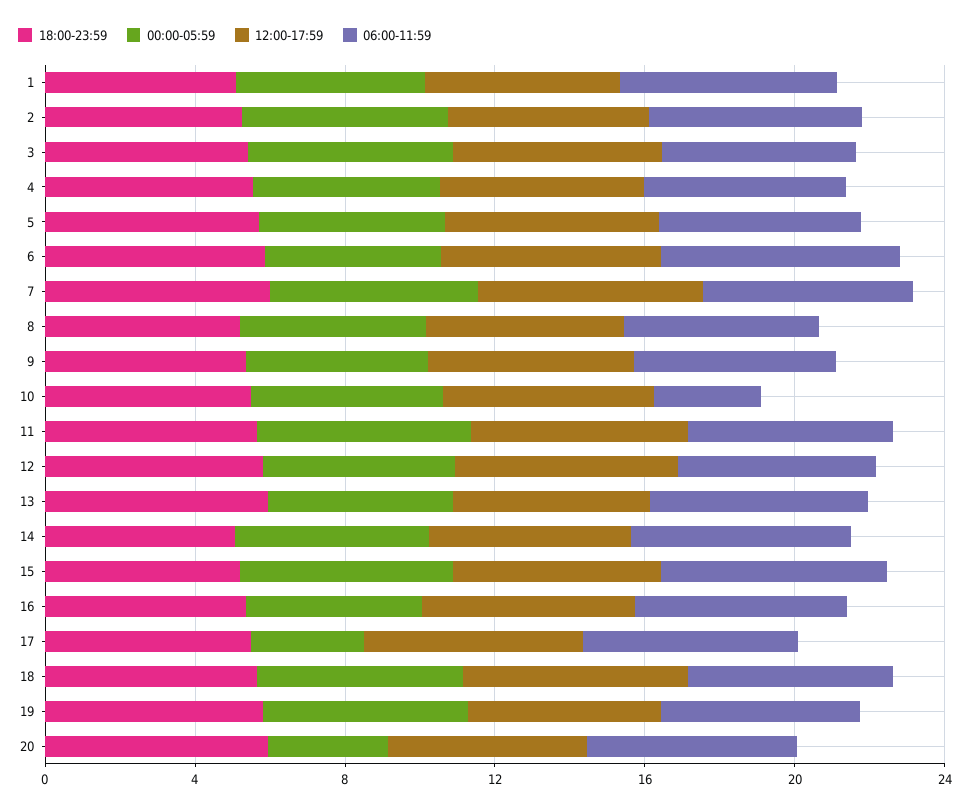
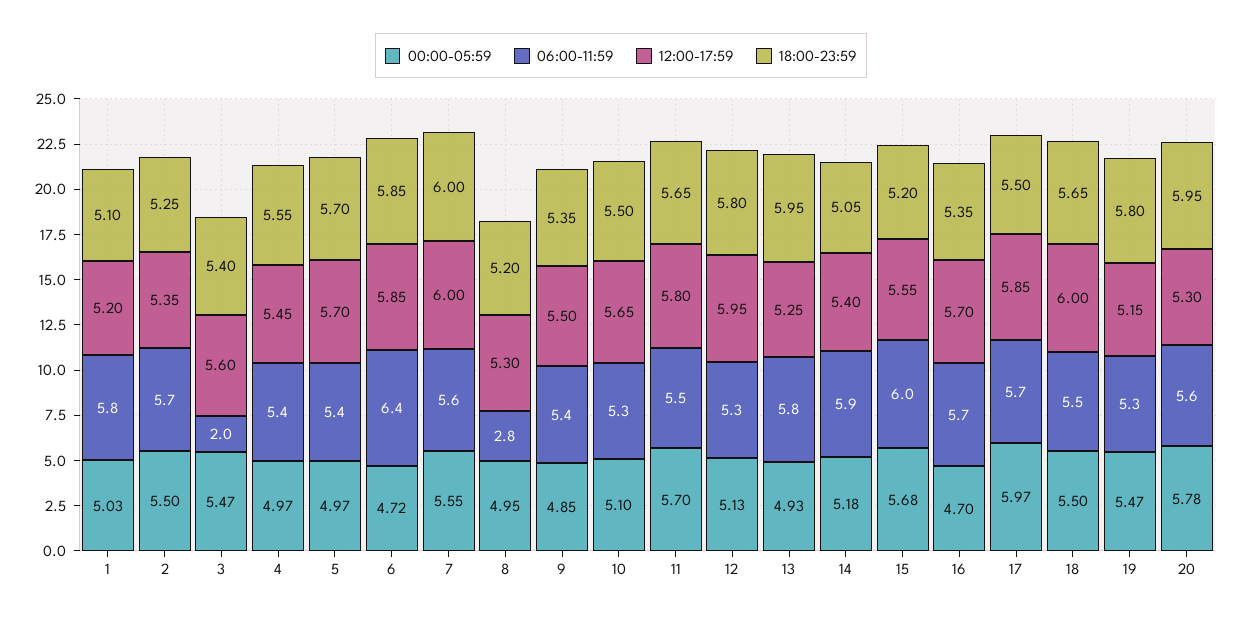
  {
    "18:00-23:59": {
      "1": 5.1,
      "2": 5.25,
      "3": 5.4,
      "4": 5.55,
      "5": 5.7,
      "6": 5.85,
      "7": 6,
      "8": 5.2,
      "9": 5.35,
      "10": 5.5,
      "11": 5.65,
      "12": 5.8,
      "13": 5.95,
      "14": 5.05,
      "15": 5.2,
      "16": 5.35,
      "17": 5.5,
      "18": 5.65,
      "19": 5.8,
      "20": 5.95
    },
    "00:00-05:59": {
      "1": 5.03,
      "2": 5.5,
      "3": 5.47,
      "4": 4.97,
      "5": 4.97,
      "6": 4.72,
      "7": 5.55,
      "8": 4.95,
      "9": 4.85,
      "10": 5.1,
      "11": 5.7,
      "12": 5.13,
      "13": 4.93,
      "14": 5.18,
      "15": 5.68,
      "16": 4.7,
-     "17": 3,
+     "17": 5.97,
      "18": 5.5,
      "19": 5.47,
-     "20": 3
+     "20": 5.78
    },
    "12:00-17:59": {
      "1": 5.2,
      "2": 5.35,
      "3": 5.6,
      "4": 5.45,
      "5": 5.7,
      "6": 5.85,
      "7": 6,
      "8": 5.3,
      "9": 5.5,
      "10": 5.65,
      "11": 5.8,
      "12": 5.95,
      "13": 5.25,
      "14": 5.4,
      "15": 5.55,
      "16": 5.7,
      "17": 5.85,
      "18": 6,
      "19": 5.15,
      "20": 5.3
    },
    "06:00-11:59": {
      "1": 5.8,
      "2": 5.7,
-     "3": 5,
+     "3": 2,
      "4": 5.4,
      "5": 5.4,
      "6": 6.4,
      "7": 5.6,
-     "8": 5,
+     "8": 2.8,
      "9": 5.4,
-     "10": 3,
+     "10": 5.3,
      "11": 5.5,
      "12": 5.3,
      "13": 5.8,
      "14": 5.9,
      "15": 6,
      "16": 5.7,
      "17": 5.7,
      "18": 5.5,
      "19": 5.3,
      "20": 5.6
    }
  }

